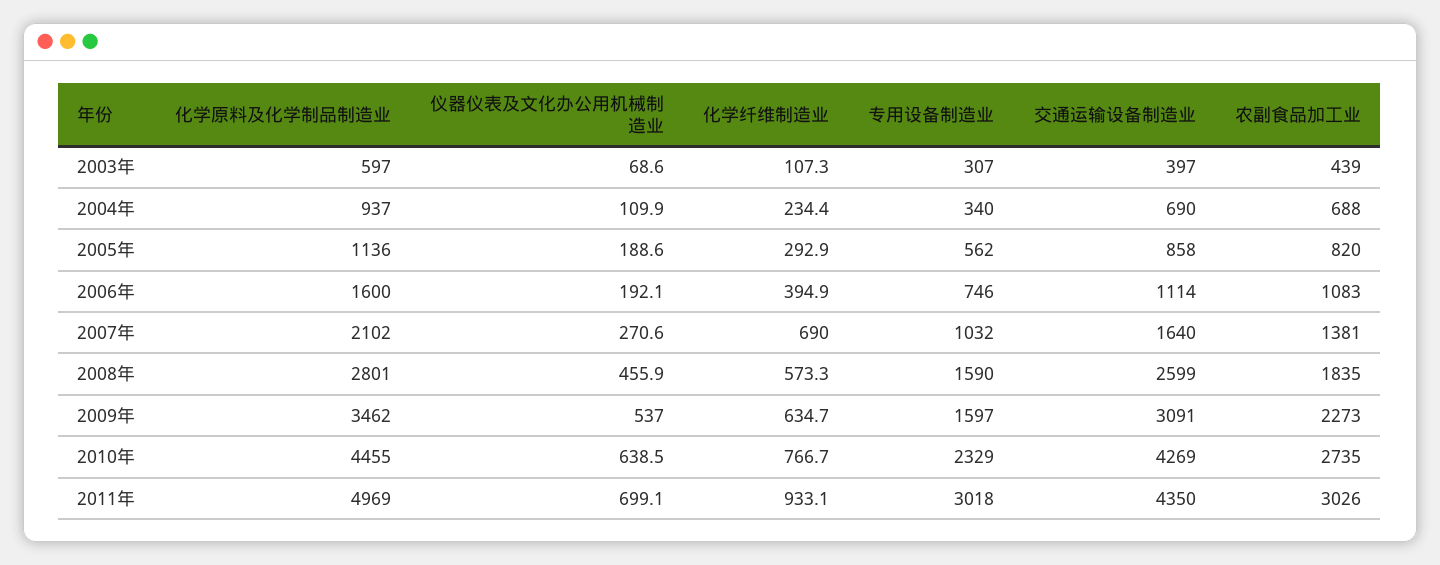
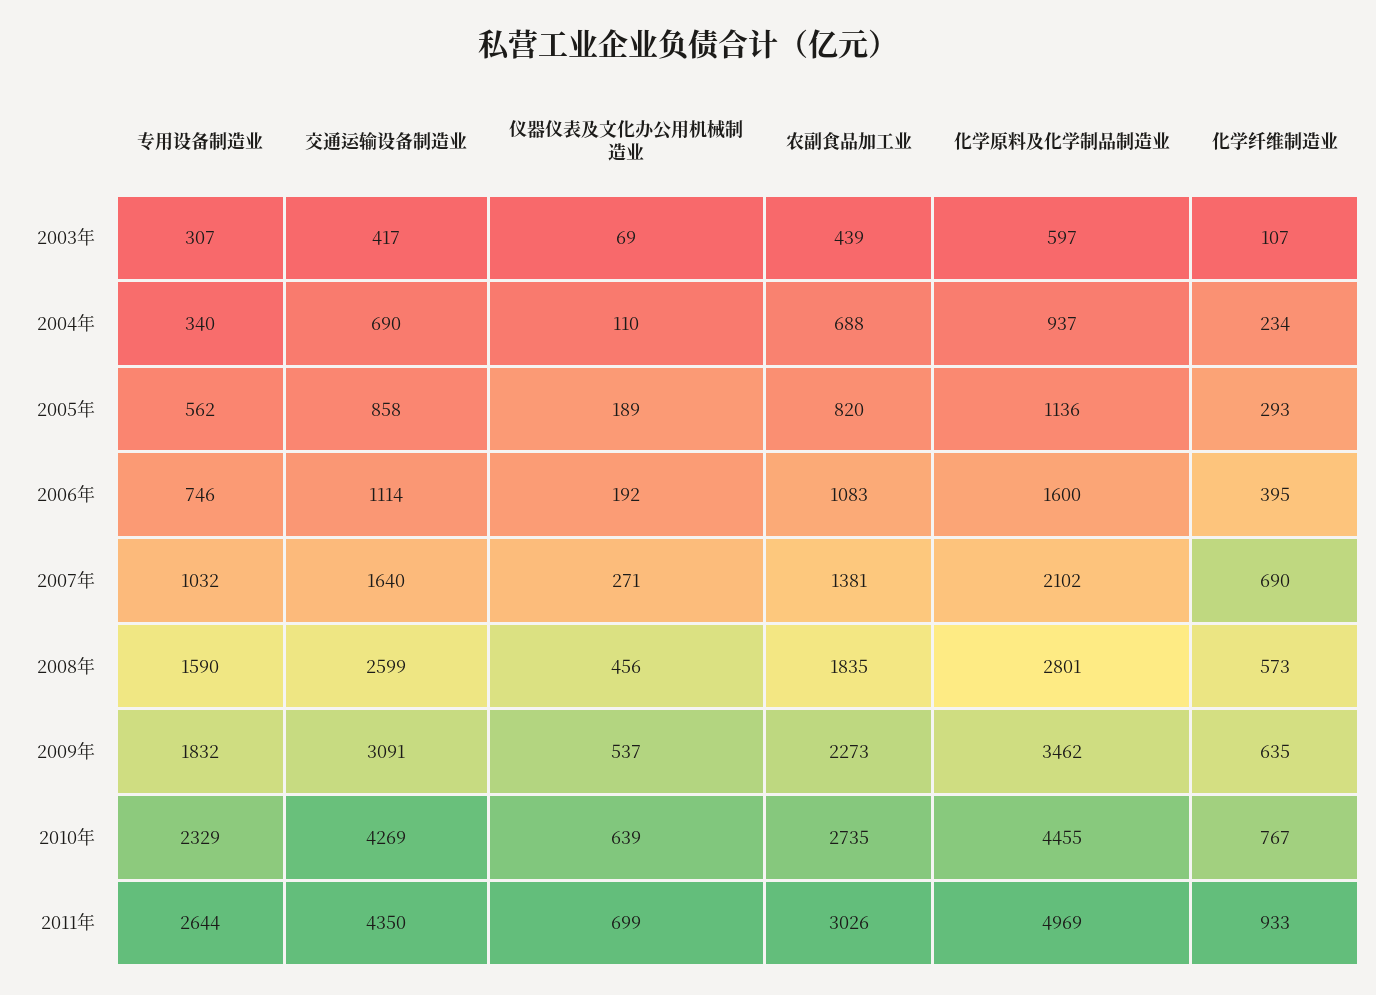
  {
    "化学原料及化学制品制造业": {
      "2003年": 597,
      "2004年": 937,
      "2005年": 1136,
      "2006年": 1600,
      "2007年": 2102,
      "2008年": 2801,
      "2009年": 3462,
      "2010年": 4455,
      "2011年": 4969
    },
    "仪器仪表及文化办公用机械制造业": {
      "2003年": 68.6,
      "2004年": 109.9,
      "2005年": 188.6,
      "2006年": 192.1,
      "2007年": 270.6,
      "2008年": 455.9,
      "2009年": 537,
      "2010年": 638.5,
      "2011年": 699.1
    },
    "化学纤维制造业": {
      "2003年": 107.3,
      "2004年": 234.4,
      "2005年": 292.9,
      "2006年": 394.9,
      "2007年": 690,
      "2008年": 573.3,
      "2009年": 634.7,
      "2010年": 766.7,
      "2011年": 933.1
    },
    "专用设备制造业": {
      "2003年": 307,
      "2004年": 340,
      "2005年": 562,
      "2006年": 746,
      "2007年": 1032,
      "2008年": 1590,
-     "2009年": 1597,
+     "2009年": 1832,
      "2010年": 2329,
-     "2011年": 3018
+     "2011年": 2644
    },
    "交通运输设备制造业": {
-     "2003年": 397,
+     "2003年": 417,
      "2004年": 690,
      "2005年": 858,
      "2006年": 1114,
      "2007年": 1640,
      "2008年": 2599,
      "2009年": 3091,
      "2010年": 4269,
      "2011年": 4350
    },
    "农副食品加工业": {
      "2003年": 439,
      "2004年": 688,
      "2005年": 820,
      "2006年": 1083,
      "2007年": 1381,
      "2008年": 1835,
      "2009年": 2273,
      "2010年": 2735,
      "2011年": 3026
    }
  }

